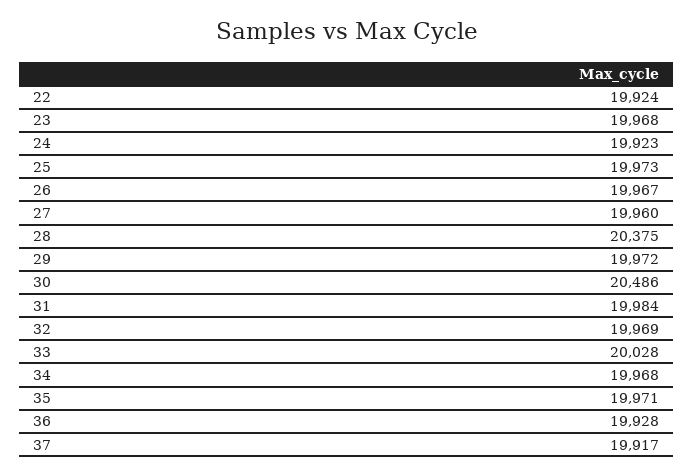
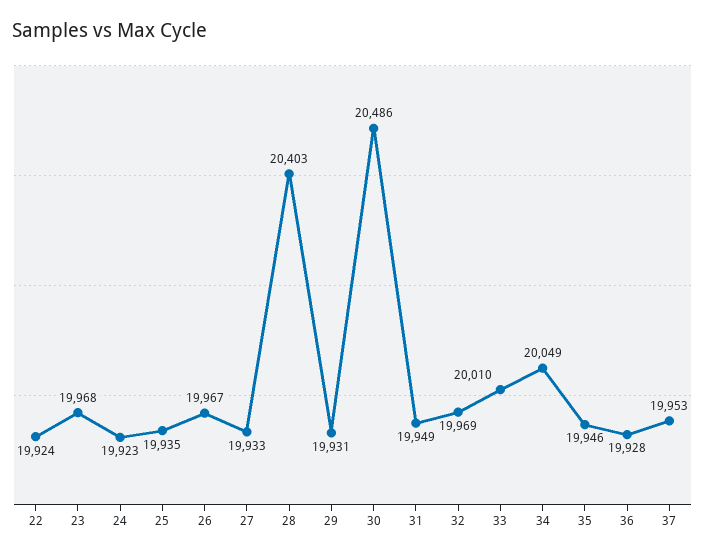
  {
    "22": 19924,
    "23": 19968,
    "24": 19923,
-   "25": 19973,
+   "25": 19935,
    "26": 19967,
-   "27": 19960,
+   "27": 19933,
-   "28": 20375,
+   "28": 20403,
-   "29": 19972,
+   "29": 19931,
    "30": 20486,
-   "31": 19984,
+   "31": 19949,
    "32": 19969,
-   "33": 20028,
+   "33": 20010,
-   "34": 19968,
+   "34": 20049,
-   "35": 19971,
+   "35": 19946,
    "36": 19928,
-   "37": 19917
+   "37": 19953
  }

